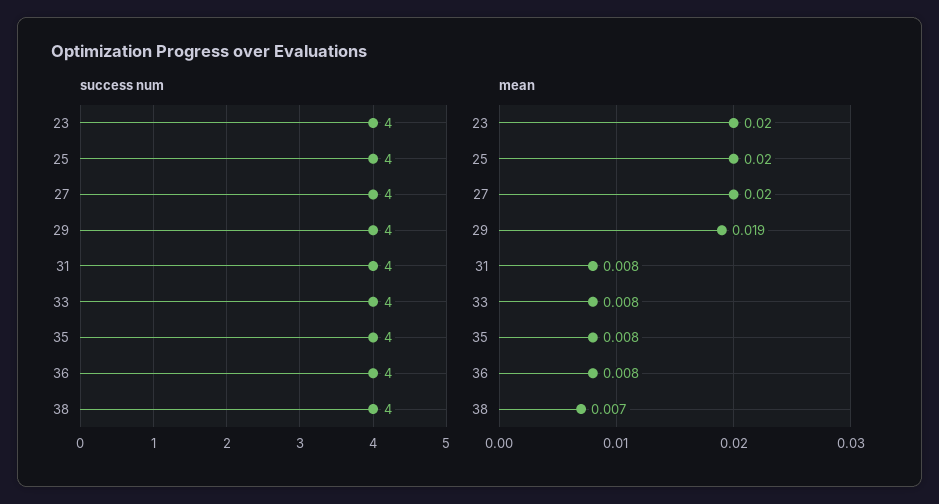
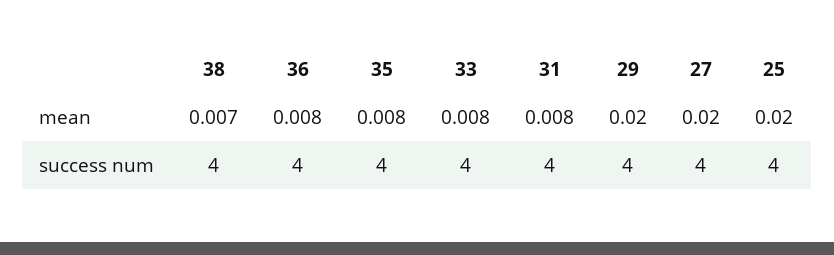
  {
    "success num": {
-     "23": 4,
      "25": 4,
      "27": 4,
      "29": 4,
      "31": 4,
      "33": 4,
      "35": 4,
      "36": 4,
      "38": 4
    },
    "mean": {
-     "23": 0.02,
      "25": 0.02,
      "27": 0.02,
-     "29": 0.019,
+     "29": 0.02,
      "31": 0.008,
      "33": 0.008,
      "35": 0.008,
      "36": 0.008,
      "38": 0.007
    }
  }

